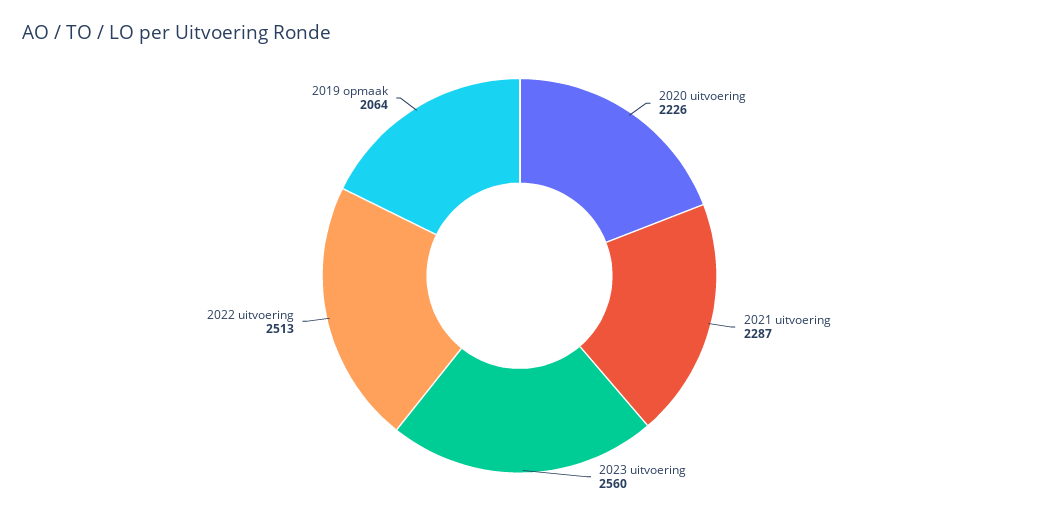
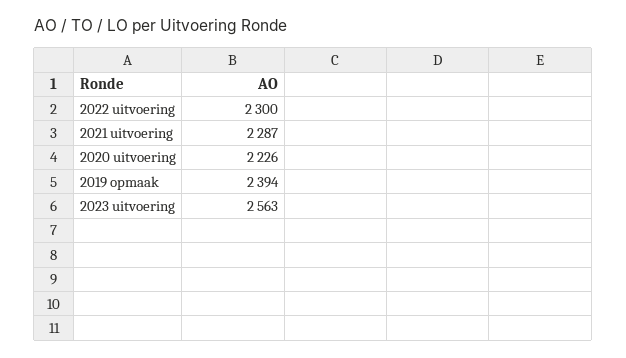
  {
    "2020 uitvoering": 2226,
    "2021 uitvoering": 2287,
-   "2023 uitvoering": 2560,
+   "2023 uitvoering": 2563,
-   "2022 uitvoering": 2513,
+   "2022 uitvoering": 2300,
-   "2019 opmaak": 2064
+   "2019 opmaak": 2394
  }

